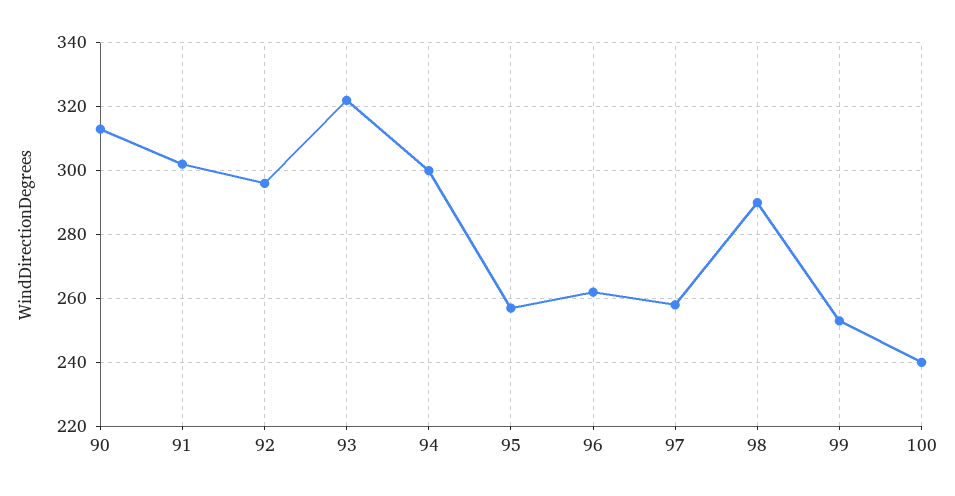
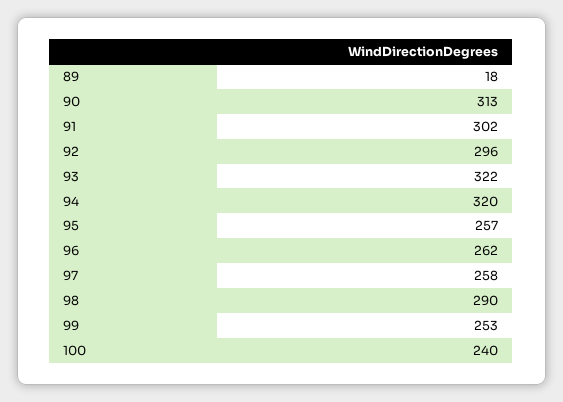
  {
    "90": 313,
    "91": 302,
    "92": 296,
    "93": 322,
-   "94": 300,
+   "94": 320,
    "95": 257,
    "96": 262,
    "97": 258,
    "98": 290,
    "99": 253,
-   "100": 240
+   "100": 240,
+   "89": 18
  }

